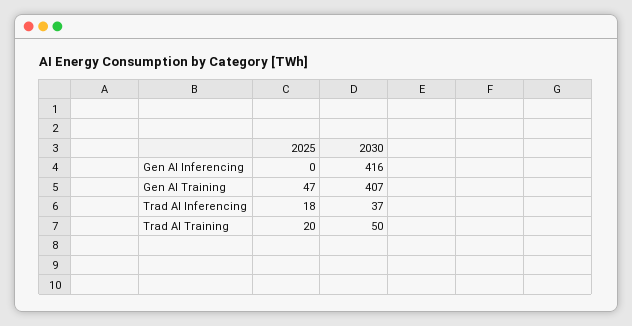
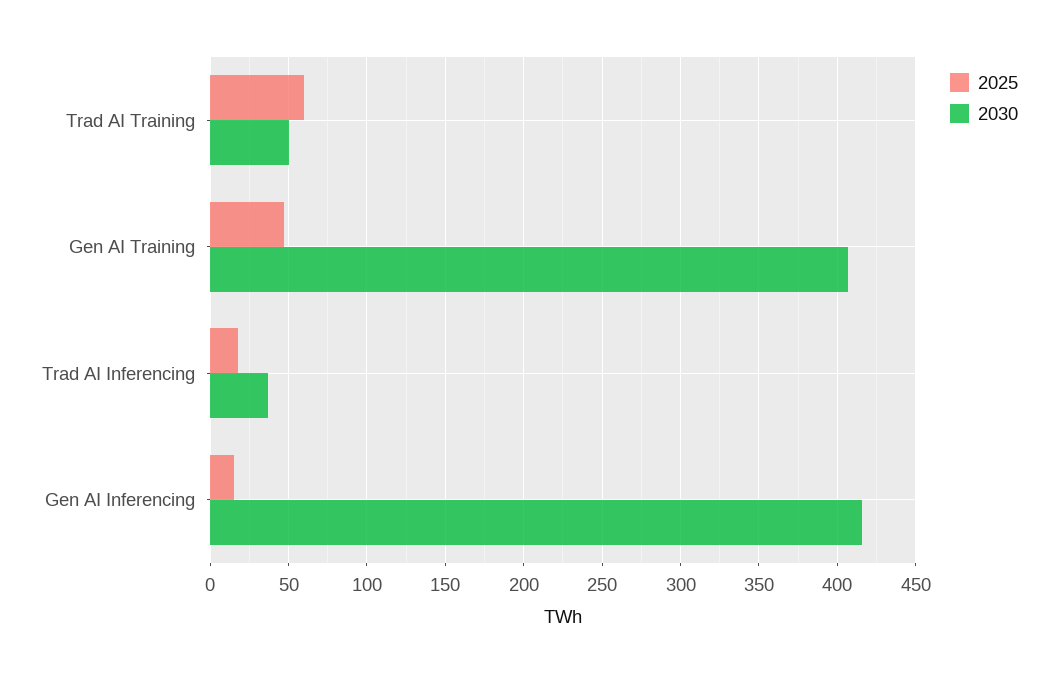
  {
    "2025": {
-     "Gen AI Inferencing": 0,
+     "Gen AI Inferencing": 15,
      "Gen AI Training": 47,
      "Trad AI Inferencing": 18,
-     "Trad AI Training": 20
+     "Trad AI Training": 60
    },
    "2030": {
      "Gen AI Inferencing": 416,
      "Gen AI Training": 407,
      "Trad AI Inferencing": 37,
      "Trad AI Training": 50
    }
  }

